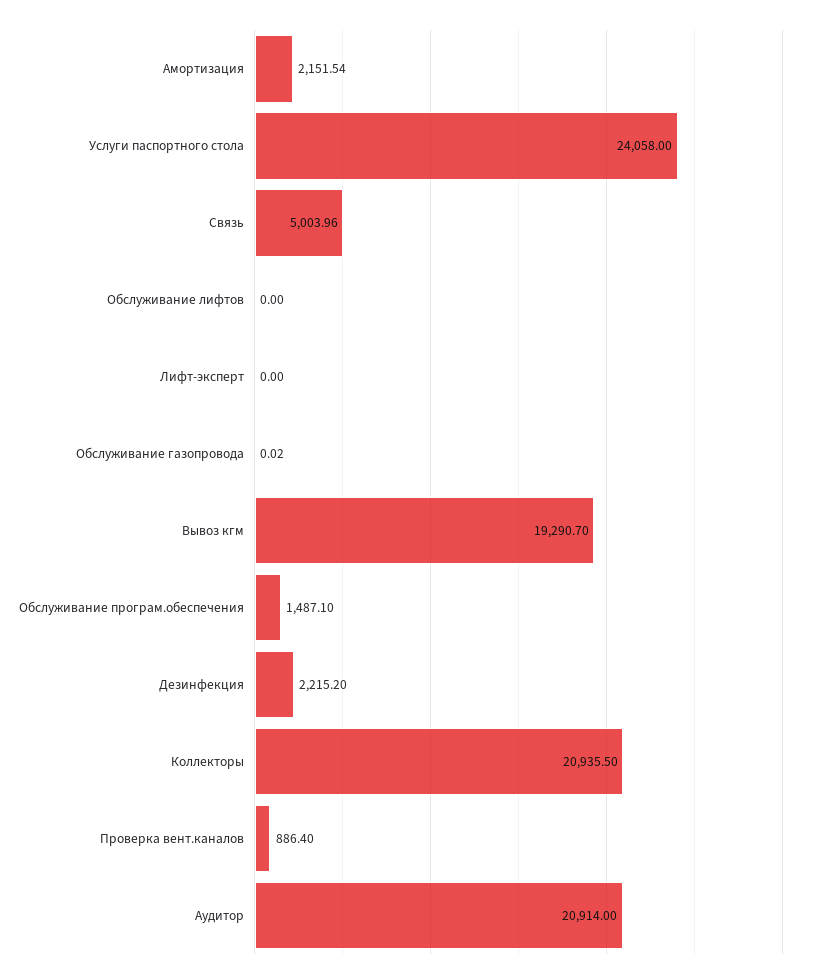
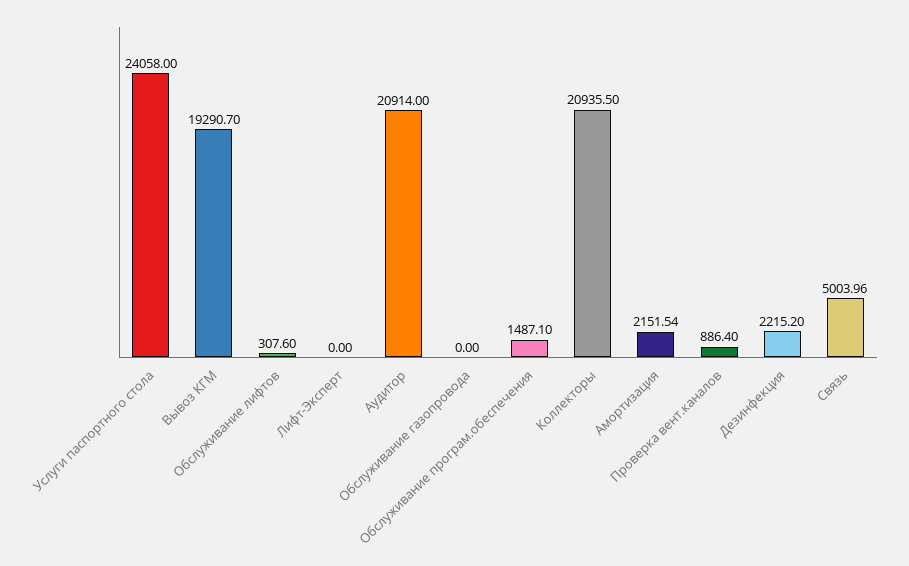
  {
    "Амортизация": 2151.54,
    "Услуги паспортного стола": 24058,
    "Связь": 5003.96,
-   "Обслуживание лифтов": 0,
+   "Обслуживание лифтов": 307.6,
    "Лифт-эксперт": 0,
-   "Обслуживание газопровода": 0.02,
+   "Обслуживание газопровода": 0,
    "Вывоз кгм": 19290.7,
    "Обслуживание програм.обеспечения": 1487.1,
    "Дезинфекция": 2215.2,
    "Коллекторы": 20935.5,
    "Проверка вент.каналов": 886.4,
    "Аудитор": 20914
  }

